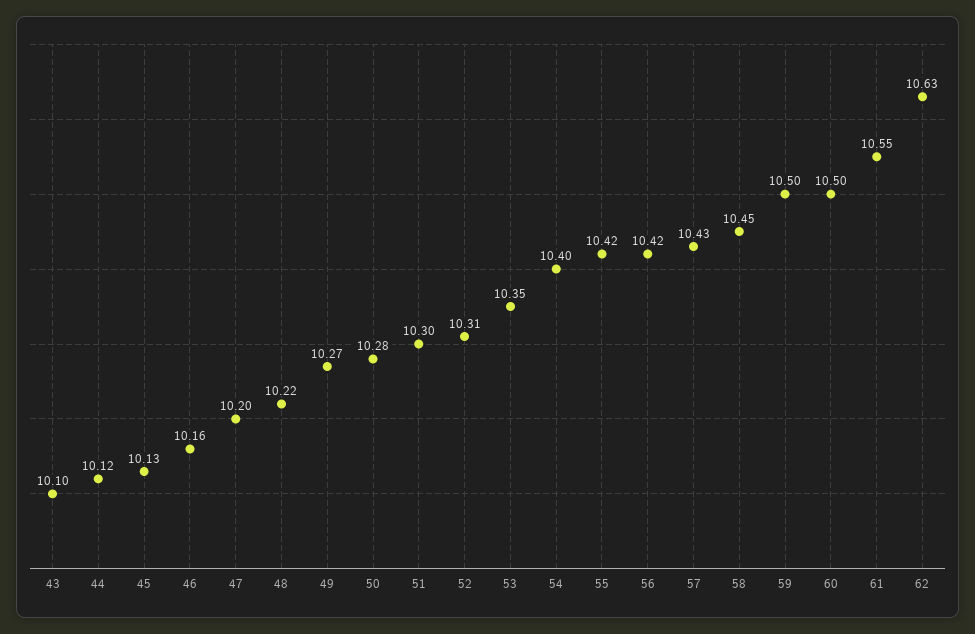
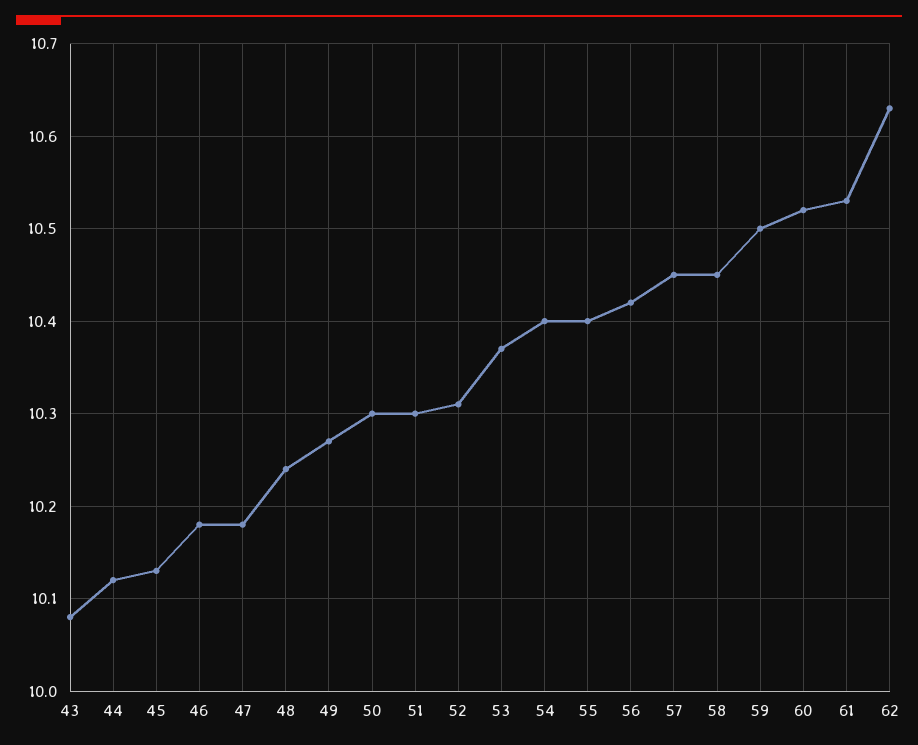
  {
-   "43": 10.1,
+   "43": 10.08,
    "44": 10.12,
    "45": 10.13,
-   "46": 10.16,
+   "46": 10.18,
-   "47": 10.2,
+   "47": 10.18,
-   "48": 10.22,
+   "48": 10.24,
    "49": 10.27,
-   "50": 10.28,
+   "50": 10.3,
    "51": 10.3,
    "52": 10.31,
-   "53": 10.35,
+   "53": 10.37,
    "54": 10.4,
-   "55": 10.42,
+   "55": 10.4,
    "56": 10.42,
-   "57": 10.43,
+   "57": 10.45,
    "58": 10.45,
    "59": 10.5,
-   "60": 10.5,
+   "60": 10.52,
-   "61": 10.55,
+   "61": 10.53,
    "62": 10.63
  }

